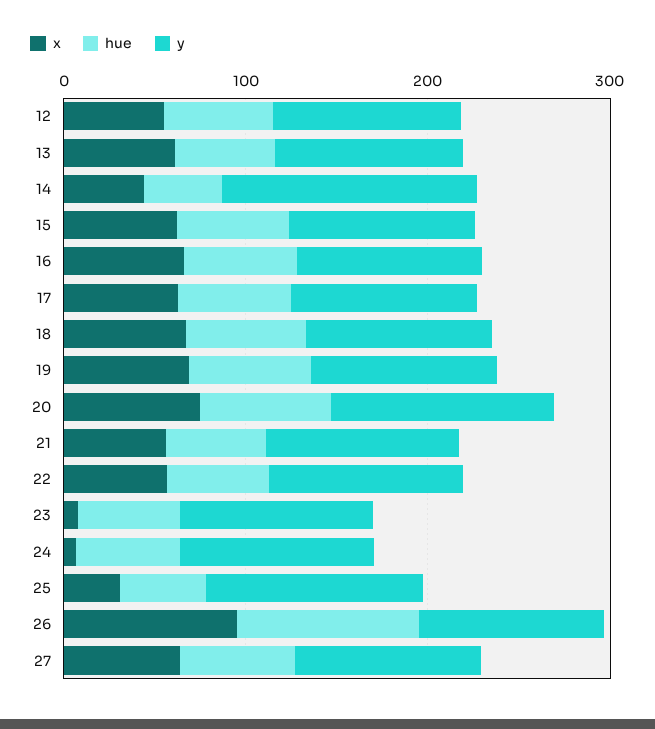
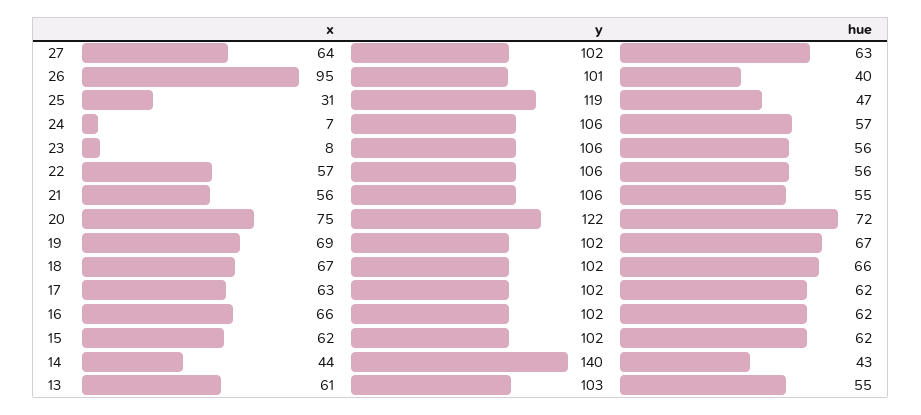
  {
    "x": {
-     "12": 60,
      "13": 61,
      "14": 44,
      "15": 62,
      "16": 66,
      "17": 63,
      "18": 67,
      "19": 69,
      "20": 75,
      "21": 56,
      "22": 57,
      "23": 8,
      "24": 7,
      "25": 31,
      "26": 95,
      "27": 64
    },
    "hue": {
-     "12": 60,
      "13": 55,
      "14": 43,
      "15": 62,
      "16": 62,
      "17": 62,
      "18": 66,
      "19": 67,
      "20": 72,
      "21": 55,
      "22": 56,
      "23": 56,
      "24": 57,
      "25": 47,
-     "26": 100,
+     "26": 40,
      "27": 63
    },
    "y": {
-     "12": 100,
      "13": 103,
      "14": 140,
      "15": 102,
      "16": 102,
      "17": 102,
      "18": 102,
      "19": 102,
      "20": 122,
      "21": 106,
      "22": 106,
      "23": 106,
      "24": 106,
      "25": 119,
      "26": 101,
      "27": 102
    }
  }

